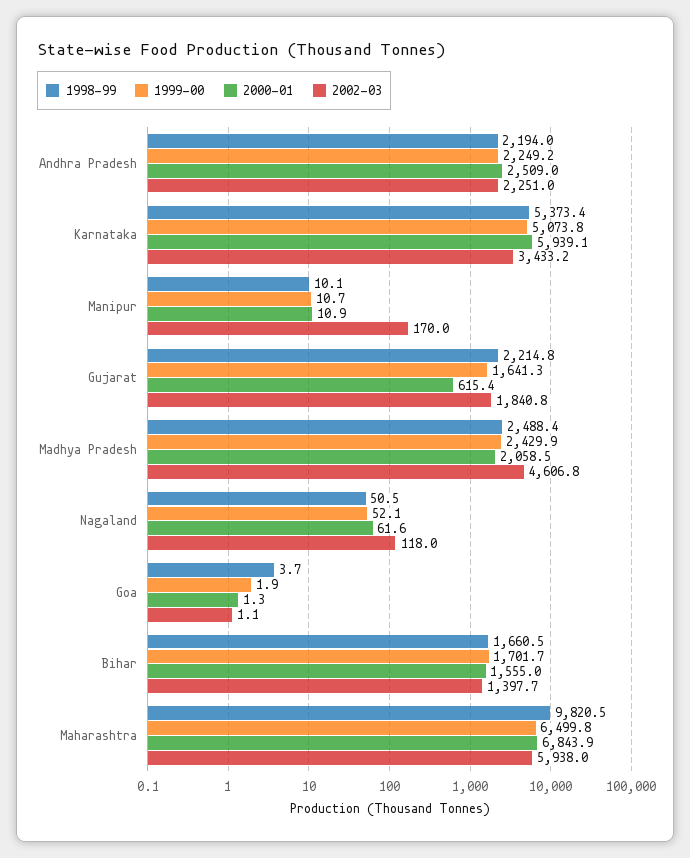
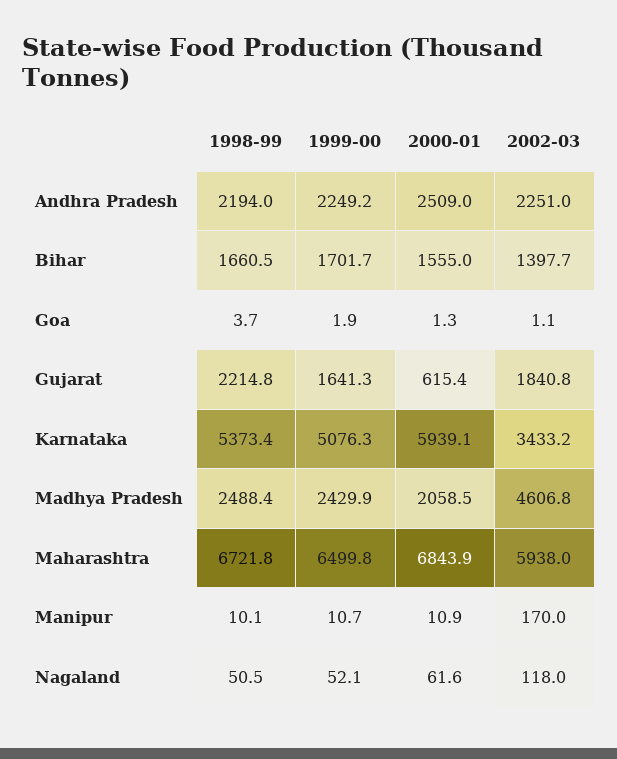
  {
    "1998-99": {
      "Andhra Pradesh": 2194,
      "Karnataka": 5373.4,
      "Manipur": 10.1,
      "Gujarat": 2214.8,
      "Madhya Pradesh": 2488.4,
      "Nagaland": 50.5,
      "Goa": 3.7,
      "Bihar": 1660.5,
-     "Maharashtra": 9820.5
+     "Maharashtra": 6721.8
    },
    "1999-00": {
      "Andhra Pradesh": 2249.2,
-     "Karnataka": 5073.8,
+     "Karnataka": 5076.3,
      "Manipur": 10.7,
      "Gujarat": 1641.3,
      "Madhya Pradesh": 2429.9,
      "Nagaland": 52.1,
      "Goa": 1.9,
      "Bihar": 1701.7,
      "Maharashtra": 6499.8
    },
    "2000-01": {
      "Andhra Pradesh": 2509,
      "Karnataka": 5939.1,
      "Manipur": 10.9,
      "Gujarat": 615.4,
      "Madhya Pradesh": 2058.5,
      "Nagaland": 61.6,
      "Goa": 1.3,
      "Bihar": 1555,
      "Maharashtra": 6843.9
    },
    "2002-03": {
      "Andhra Pradesh": 2251,
      "Karnataka": 3433.2,
      "Manipur": 170,
      "Gujarat": 1840.8,
      "Madhya Pradesh": 4606.8,
      "Nagaland": 118,
      "Goa": 1.1,
      "Bihar": 1397.7,
      "Maharashtra": 5938
    }
  }

